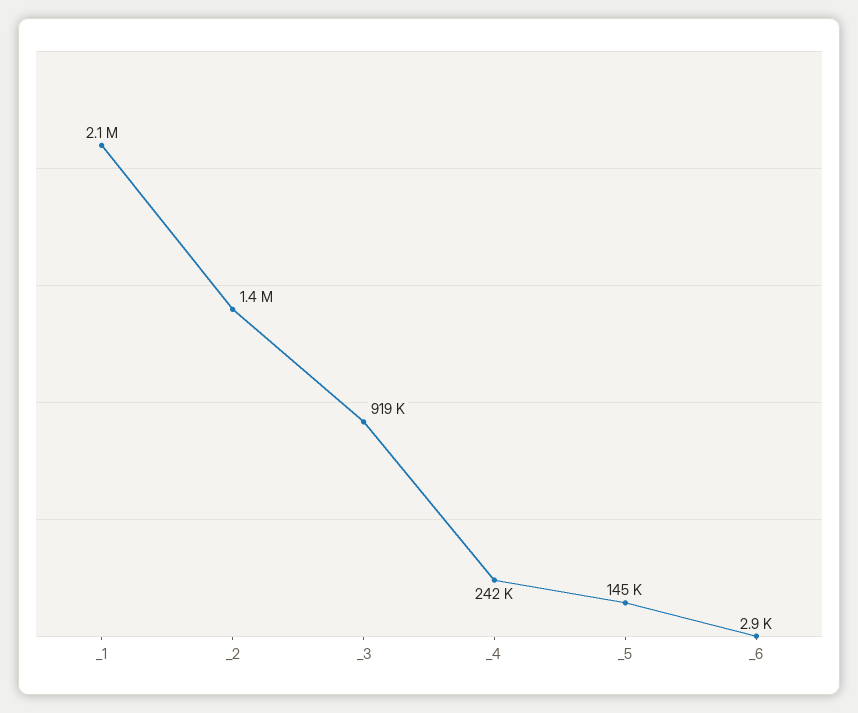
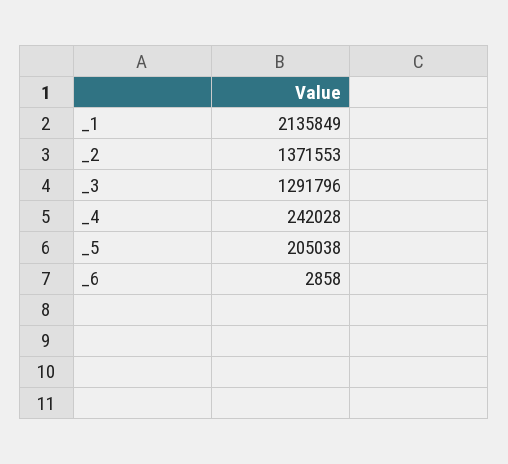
  {
    "_1": 2135849,
    "_2": 1371553,
-   "_3": 919000,
+   "_3": 1291796,
    "_4": 242028,
-   "_5": 145000,
+   "_5": 205038,
    "_6": 2858
  }

